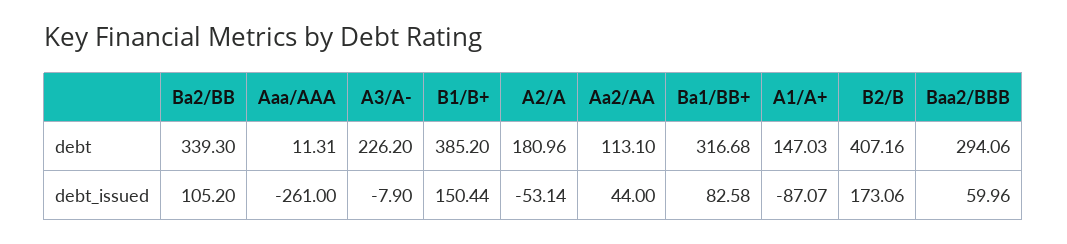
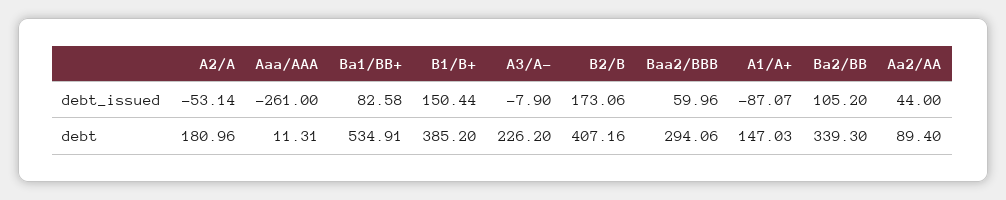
  {
    "Ba2/BB": {
      "debt": 339.3,
      "debt_issued": 105.2
    },
    "Aaa/AAA": {
      "debt": 11.31,
      "debt_issued": -261
    },
    "A3/A-": {
      "debt": 226.2,
      "debt_issued": -7.9
    },
    "B1/B+": {
      "debt": 385.2,
      "debt_issued": 150.44
    },
    "A2/A": {
      "debt": 180.96,
      "debt_issued": -53.14
    },
    "Aa2/AA": {
-     "debt": 113.1,
+     "debt": 89.4,
      "debt_issued": 44
    },
    "Ba1/BB+": {
-     "debt": 316.68,
+     "debt": 534.91,
      "debt_issued": 82.58
    },
    "A1/A+": {
      "debt": 147.03,
      "debt_issued": -87.07
    },
    "B2/B": {
      "debt": 407.16,
      "debt_issued": 173.06
    },
    "Baa2/BBB": {
      "debt": 294.06,
      "debt_issued": 59.96
    }
  }

